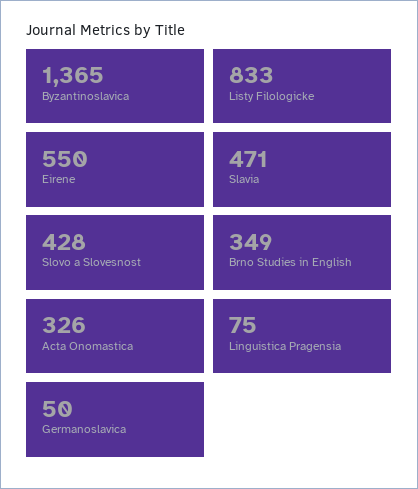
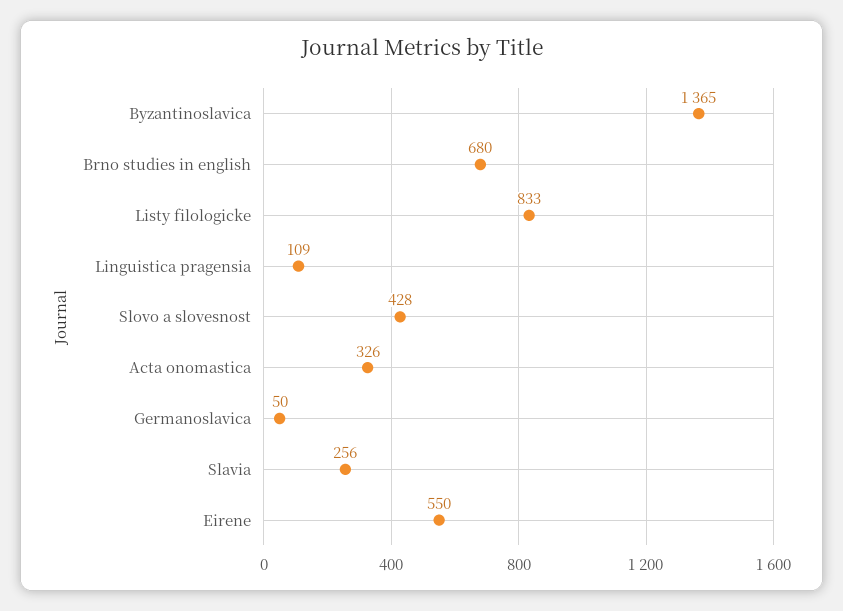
  {
    "Byzantinoslavica": 1365,
    "Listy Filologicke": 833,
    "Eirene": 550,
-   "Slavia": 471,
+   "Slavia": 256,
    "Slovo a Slovesnost": 428,
-   "Brno Studies in English": 349,
+   "Brno Studies in English": 680,
    "Acta Onomastica": 326,
-   "Linguistica Pragensia": 75,
+   "Linguistica Pragensia": 109,
    "Germanoslavica": 50
  }

